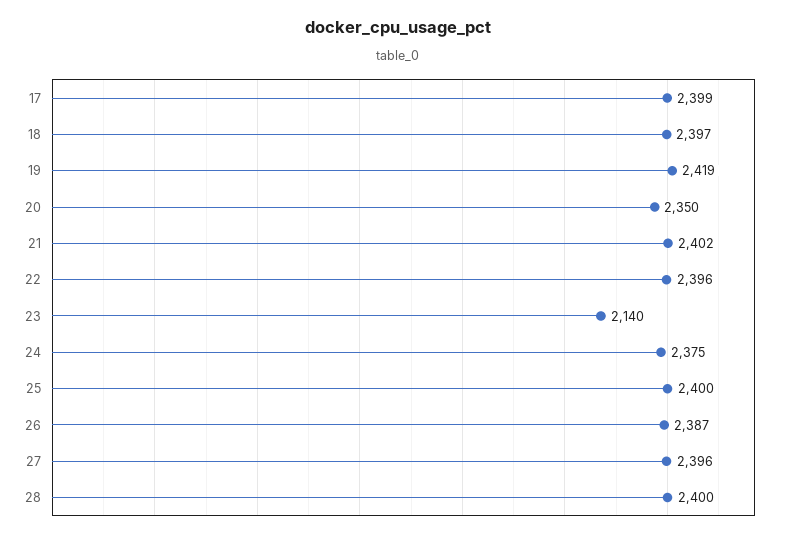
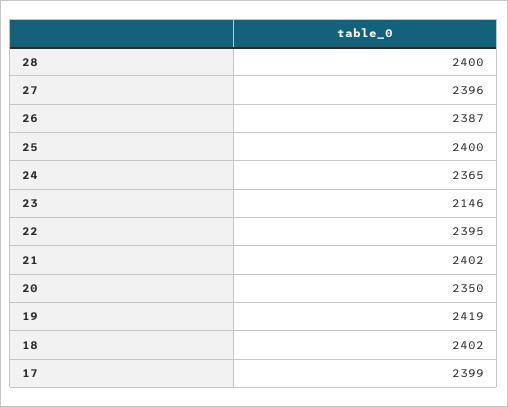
  {
    "17": 2399,
-   "18": 2397,
+   "18": 2402,
    "19": 2419,
    "20": 2350,
    "21": 2402,
-   "22": 2396,
+   "22": 2395,
-   "23": 2140,
+   "23": 2146,
-   "24": 2375,
+   "24": 2365,
    "25": 2400,
    "26": 2387,
    "27": 2396,
    "28": 2400
  }

